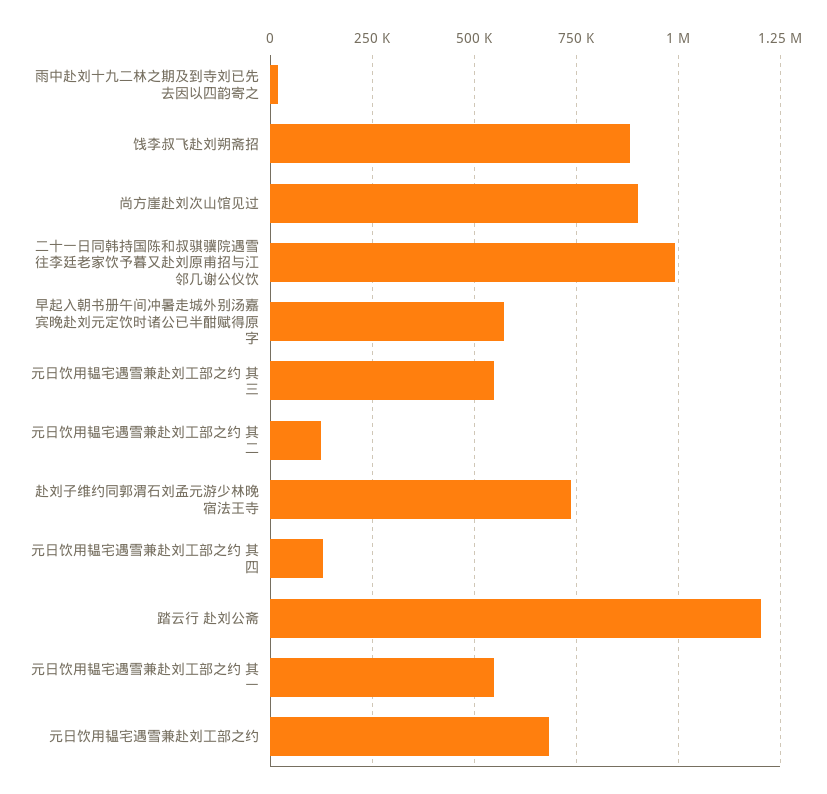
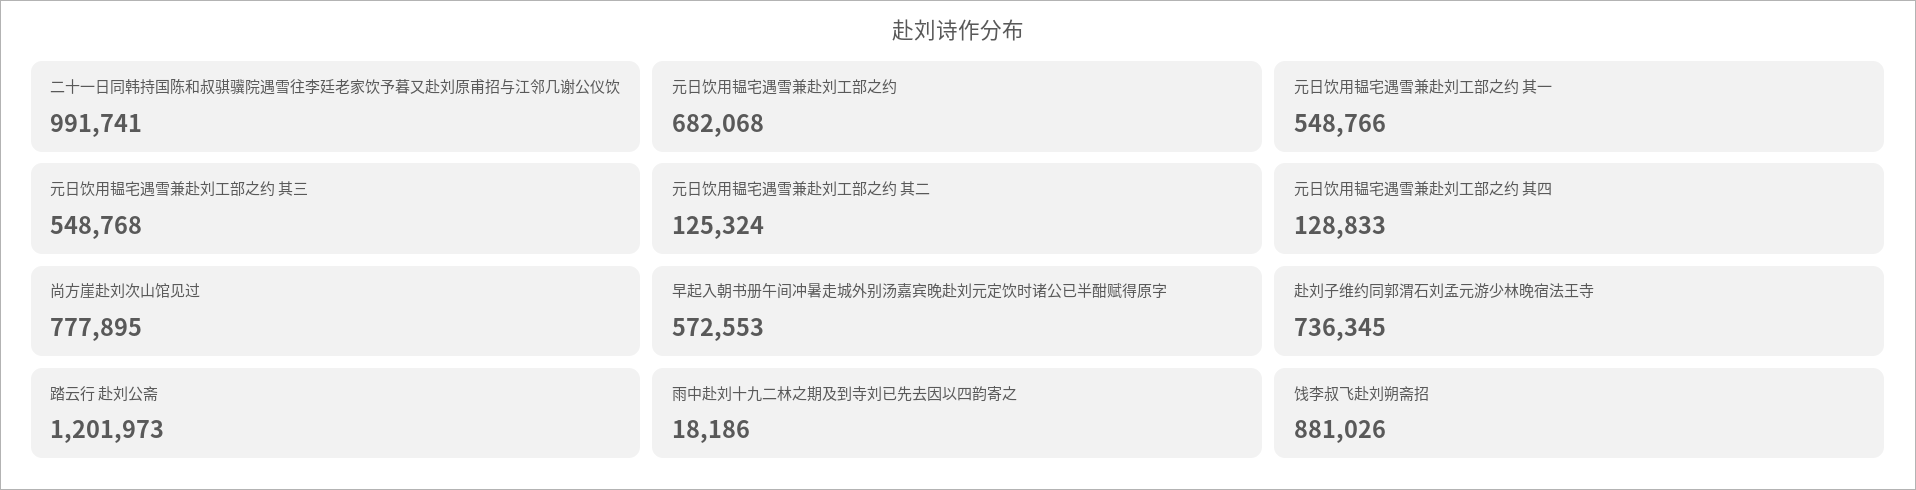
  {
    "雨中赴刘十九二林之期及到寺刘已先去因以四韵寄之": 18186,
    "饯李叔飞赴刘朔斋招": 881026,
-   "尚方崖赴刘次山馆见过": 900000,
+   "尚方崖赴刘次山馆见过": 777895,
    "二十一日同韩持国陈和叔骐骥院遇雪往李廷老家饮予暮又赴刘原甫招与江邻几谢公仪饮": 991741,
    "早起入朝书册午间冲暑走城外别汤嘉宾晚赴刘元定饮时诸公已半酣赋得原字": 572553,
    "元日饮用韫宅遇雪兼赴刘工部之约 其三": 548768,
    "元日饮用韫宅遇雪兼赴刘工部之约 其二": 125324,
    "赴刘子维约同郭渭石刘孟元游少林晚宿法王寺": 736345,
    "元日饮用韫宅遇雪兼赴刘工部之约 其四": 128833,
    "踏云行 赴刘公斋": 1201973,
    "元日饮用韫宅遇雪兼赴刘工部之约 其一": 548766,
    "元日饮用韫宅遇雪兼赴刘工部之约": 682068
  }

